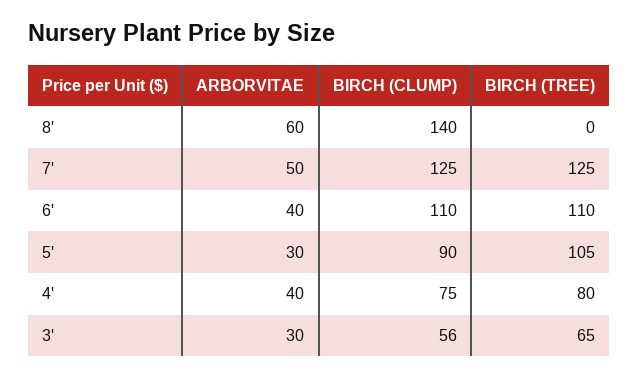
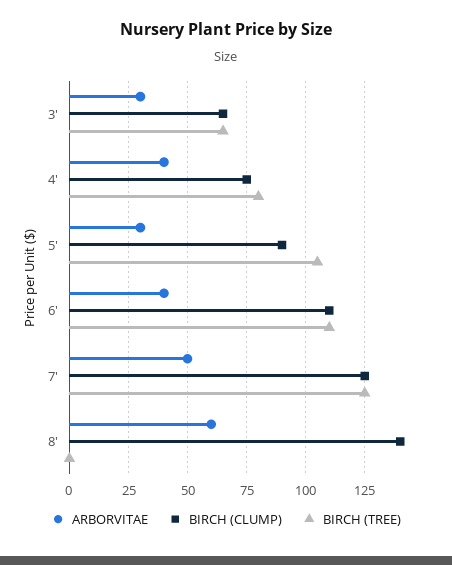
  {
    "ARBORVITAE": {
      "8'": 60,
      "7'": 50,
      "6'": 40,
      "5'": 30,
      "4'": 40,
      "3'": 30
    },
    "BIRCH (CLUMP)": {
      "8'": 140,
      "7'": 125,
      "6'": 110,
      "5'": 90,
      "4'": 75,
-     "3'": 56
+     "3'": 65
    },
    "BIRCH (TREE)": {
      "8'": 0,
      "7'": 125,
      "6'": 110,
      "5'": 105,
      "4'": 80,
      "3'": 65
    }
  }

